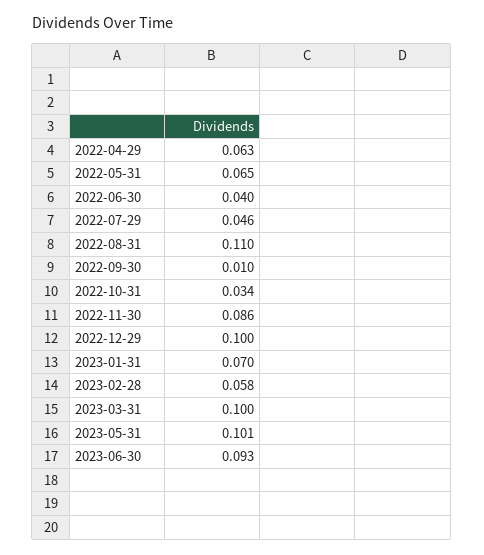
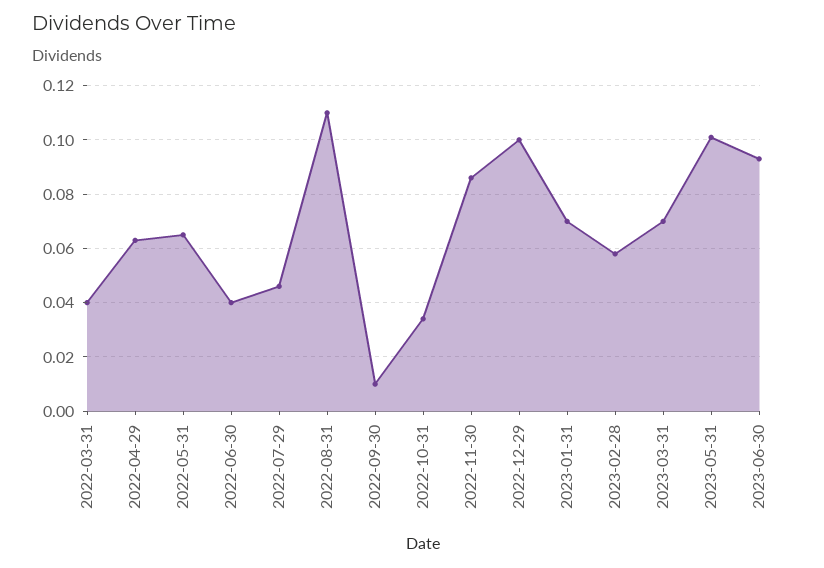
  {
    "2022-04-29": 0.063,
    "2022-05-31": 0.065,
    "2022-06-30": 0.04,
    "2022-07-29": 0.046,
    "2022-08-31": 0.11,
    "2022-09-30": 0.01,
    "2022-10-31": 0.034,
    "2022-11-30": 0.086,
    "2022-12-29": 0.1,
    "2023-01-31": 0.07,
    "2023-02-28": 0.058,
-   "2023-03-31": 0.1,
+   "2023-03-31": 0.07,
    "2023-05-31": 0.101,
-   "2023-06-30": 0.093
+   "2023-06-30": 0.093,
+   "2022-03-31": 0.04
  }

